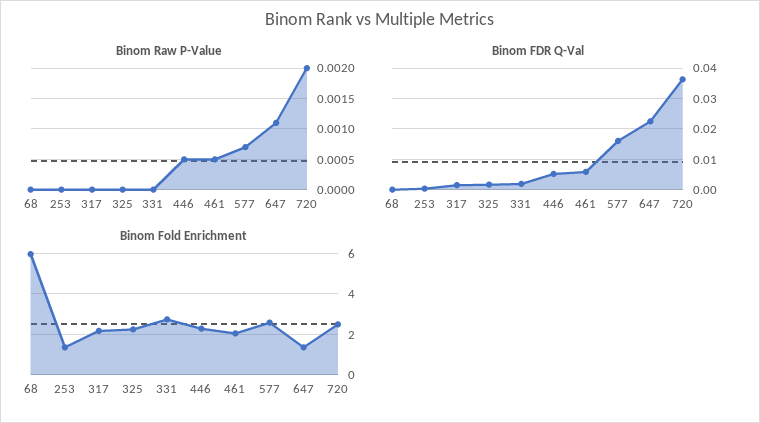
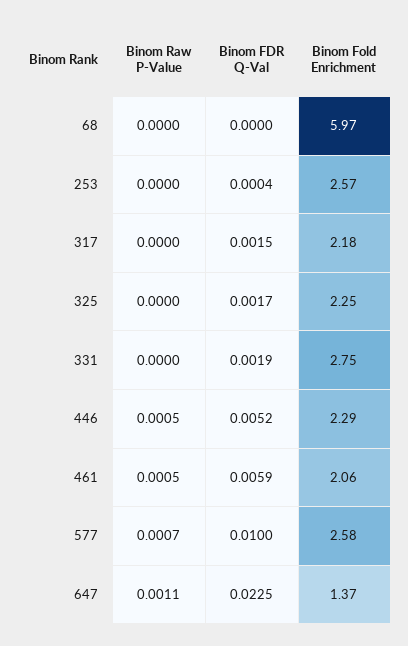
  {
    "Binom Raw P-Value": {
      "68": 0,
      "253": 0,
      "317": 0,
      "325": 0,
      "331": 0,
      "446": 0.0005,
      "461": 0.0005,
      "577": 0.0007,
-     "647": 0.0011,
+     "647": 0.0011
-     "720": 0.002
    },
    "Binom FDR Q-Val": {
      "68": 0,
      "253": 0.0004,
      "317": 0.0015,
      "325": 0.0017,
      "331": 0.0019,
      "446": 0.0052,
      "461": 0.0059,
-     "577": 0.016,
+     "577": 0.01,
-     "647": 0.0225,
+     "647": 0.0225
-     "720": 0.036
    },
    "Binom Fold Enrichment": {
      "68": 5.97,
-     "253": 1.5,
+     "253": 2.57,
      "317": 2.18,
      "325": 2.25,
      "331": 2.75,
      "446": 2.29,
      "461": 2.06,
      "577": 2.58,
-     "647": 1.37,
+     "647": 1.37
-     "720": 2.5
    }
  }

